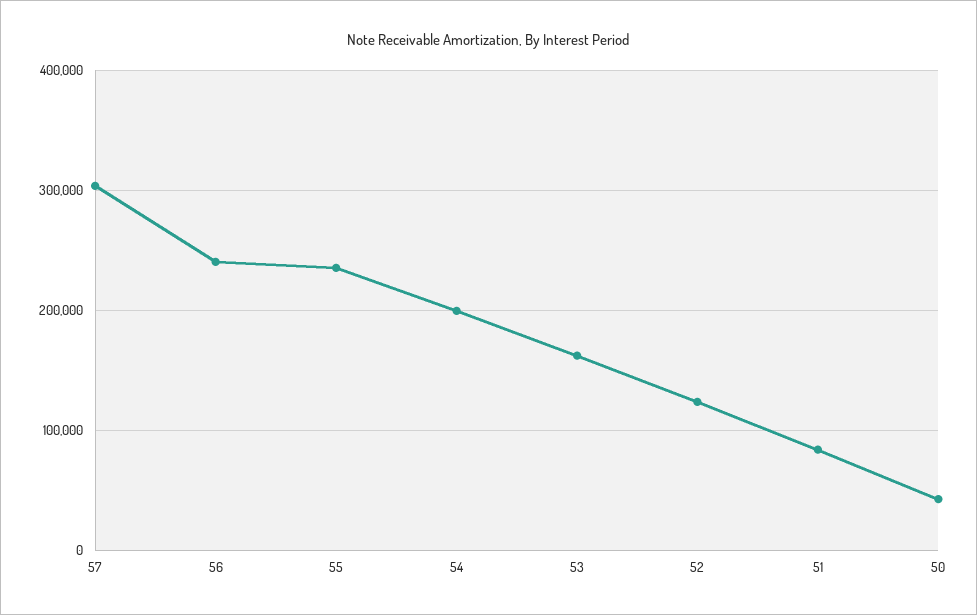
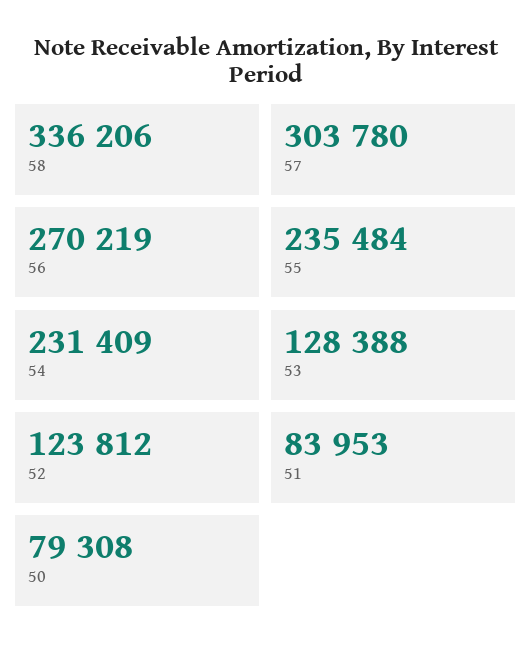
  {
    "57": 303780,
-   "56": 240000,
+   "56": 270219,
    "55": 235484,
-   "54": 200000,
+   "54": 231409,
-   "53": 160000,
+   "53": 128388,
    "52": 123812,
    "51": 83953,
-   "50": 40000
+   "50": 79308,
+   "58": 336206
  }

